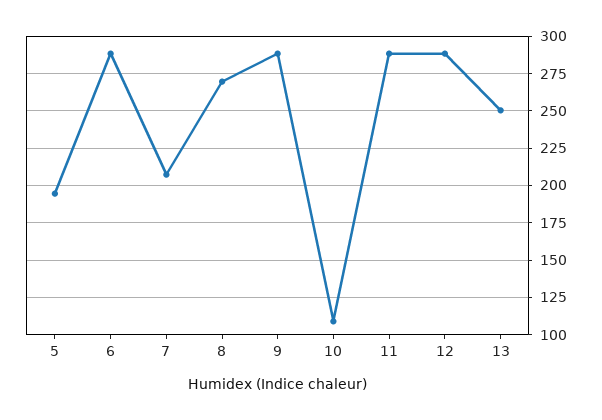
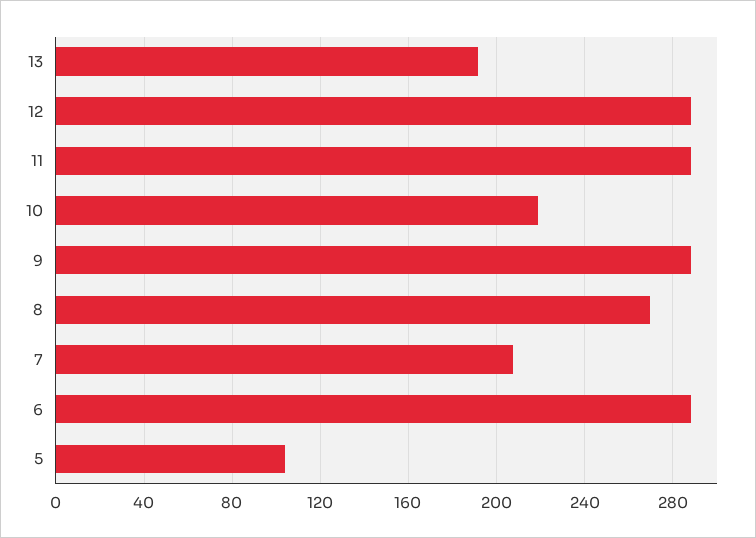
  {
-   "5": 195,
+   "5": 105,
    "6": 290,
    "7": 205,
    "8": 270,
    "9": 290,
-   "10": 110,
+   "10": 220,
    "11": 290,
    "12": 290,
-   "13": 250
+   "13": 190
  }

